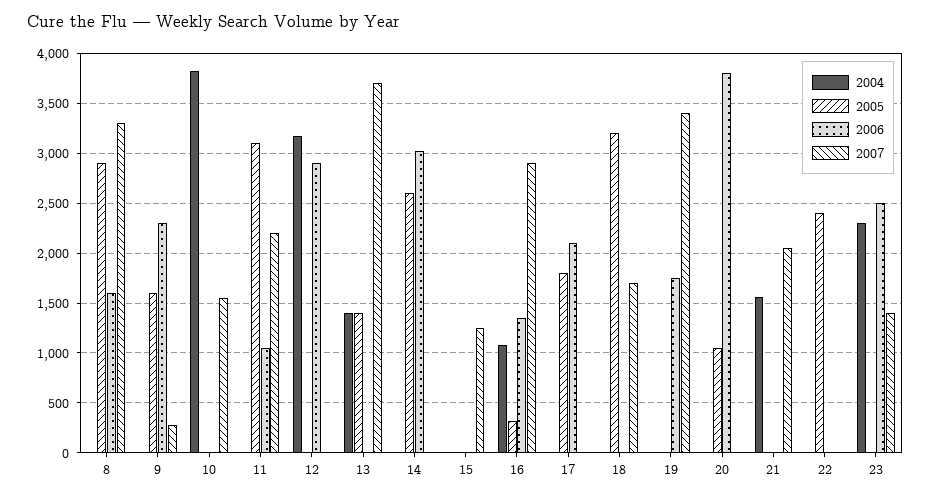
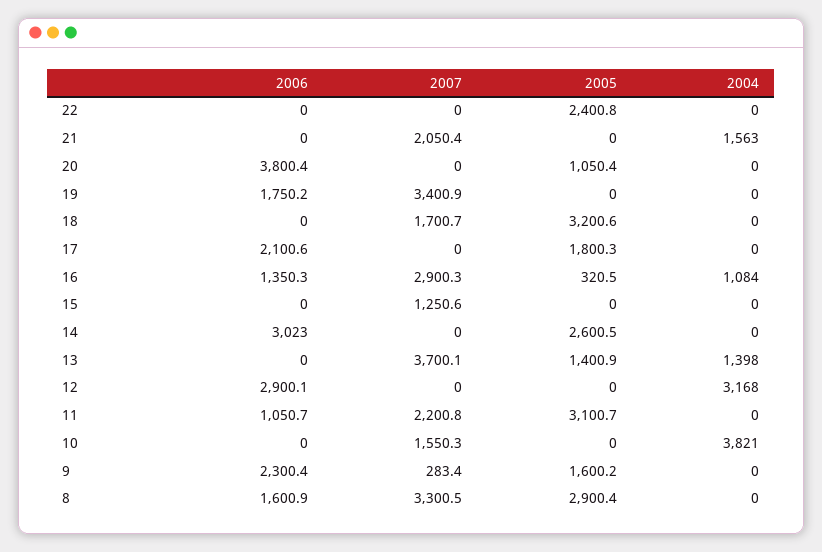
  {
    "2004": {
      "8": 0,
      "9": 0,
      "10": 3821,
      "11": 0,
      "12": 3168,
      "13": 1398,
      "14": 0,
      "15": 0,
      "16": 1084,
      "17": 0,
      "18": 0,
      "19": 0,
      "20": 0,
      "21": 1563,
-     "22": 0,
+     "22": 0
-     "23": 2300
    },
    "2005": {
      "8": 2900.4,
      "9": 1600.2,
      "10": 0,
      "11": 3100.7,
      "12": 0,
      "13": 1400.9,
      "14": 2600.5,
      "15": 0,
      "16": 320.5,
      "17": 1800.3,
      "18": 3200.6,
      "19": 0,
      "20": 1050.4,
      "21": 0,
-     "22": 2400.8,
+     "22": 2400.8
-     "23": 0
    },
    "2006": {
      "8": 1600.9,
      "9": 2300.4,
      "10": 0,
      "11": 1050.7,
      "12": 2900.1,
      "13": 0,
      "14": 3023,
      "15": 0,
      "16": 1350.3,
      "17": 2100.6,
      "18": 0,
      "19": 1750.2,
      "20": 3800.4,
      "21": 0,
-     "22": 0,
+     "22": 0
-     "23": 2500
    },
    "2007": {
      "8": 3300.5,
      "9": 283.4,
      "10": 1550.3,
      "11": 2200.8,
      "12": 0,
      "13": 3700.1,
      "14": 0,
      "15": 1250.6,
      "16": 2900.3,
      "17": 0,
      "18": 1700.7,
      "19": 3400.9,
      "20": 0,
      "21": 2050.4,
-     "22": 0,
+     "22": 0
-     "23": 1400
    }
  }

